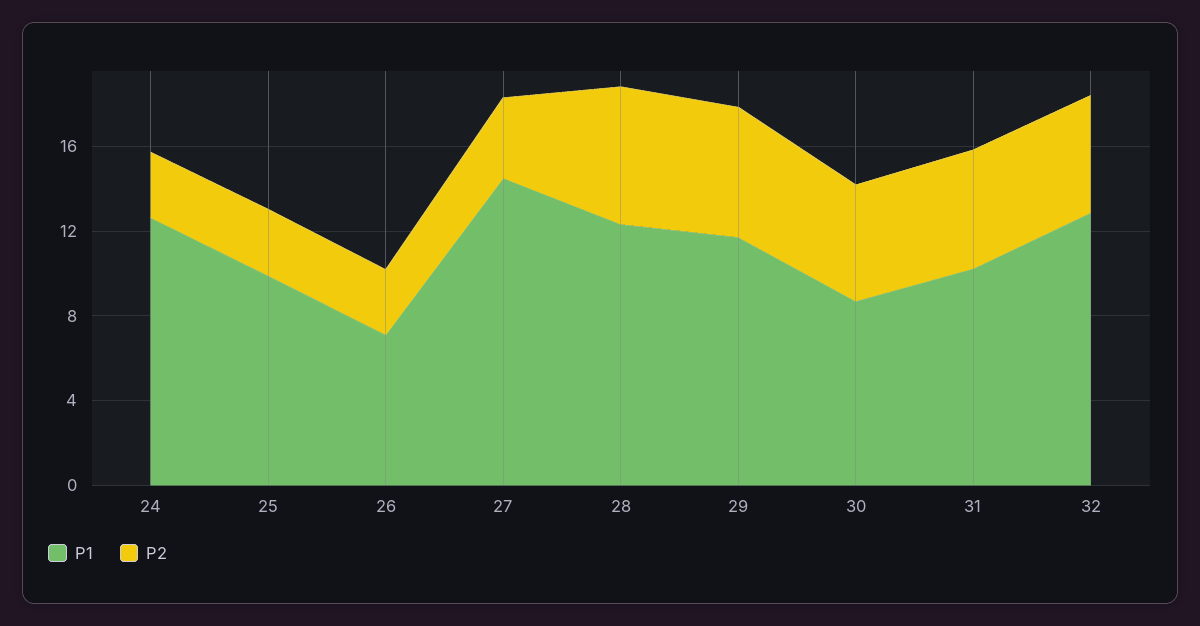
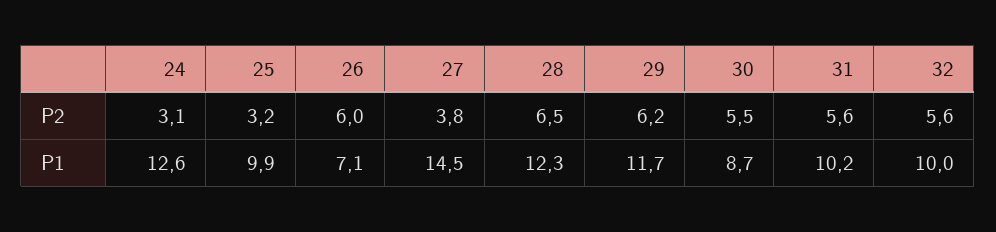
  {
    "P1": {
      "24": 12.6,
      "25": 9.9,
      "26": 7.1,
      "27": 14.5,
      "28": 12.3,
      "29": 11.7,
      "30": 8.7,
      "31": 10.2,
-     "32": 13
+     "32": 10
    },
    "P2": {
      "24": 3.1,
      "25": 3.2,
-     "26": 3,
+     "26": 6,
      "27": 3.8,
      "28": 6.5,
      "29": 6.2,
      "30": 5.5,
      "31": 5.6,
      "32": 5.6
    }
  }

